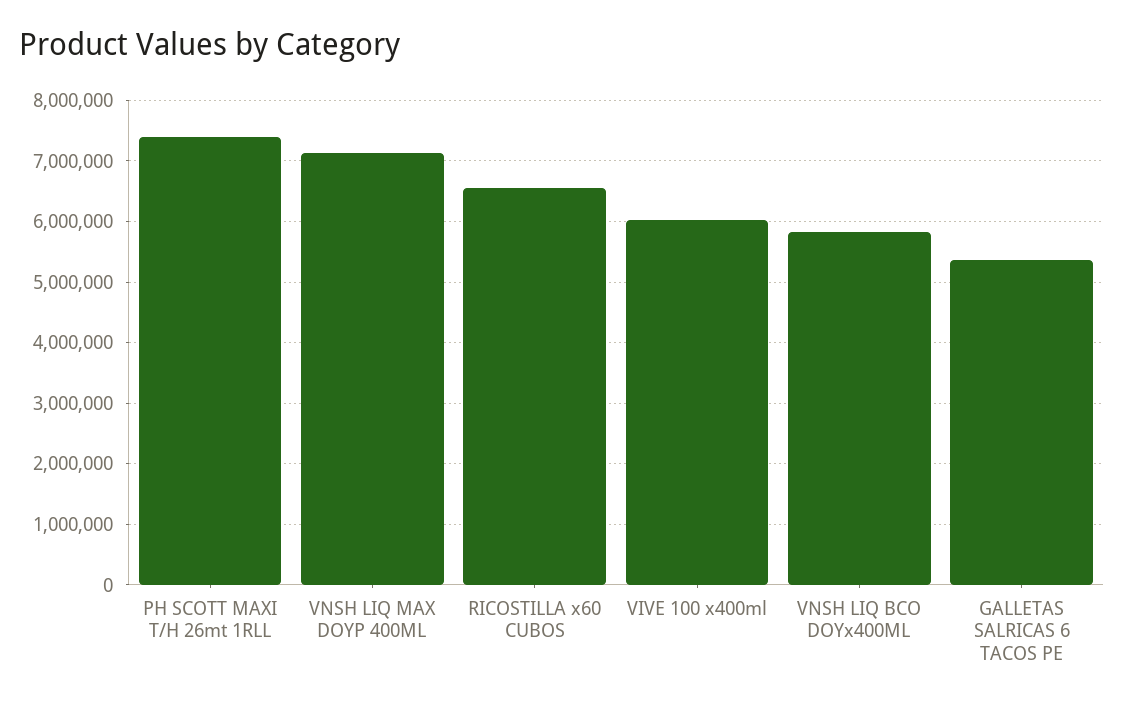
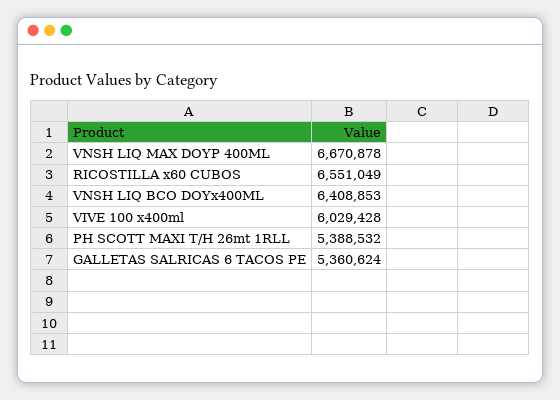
  {
-   "PH SCOTT MAXI T/H 26mt 1RLL": 7400000,
+   "PH SCOTT MAXI T/H 26mt 1RLL": 5388532,
-   "VNSH LIQ MAX DOYP 400ML": 7100000,
+   "VNSH LIQ MAX DOYP 400ML": 6670878,
    "RICOSTILLA x60 CUBOS": 6551049,
    "VIVE 100 x400ml": 6029428,
-   "VNSH LIQ BCO DOYx400ML": 5800000,
+   "VNSH LIQ BCO DOYx400ML": 6408853,
    "GALLETAS SALRICAS 6 TACOS PE": 5360624
  }

